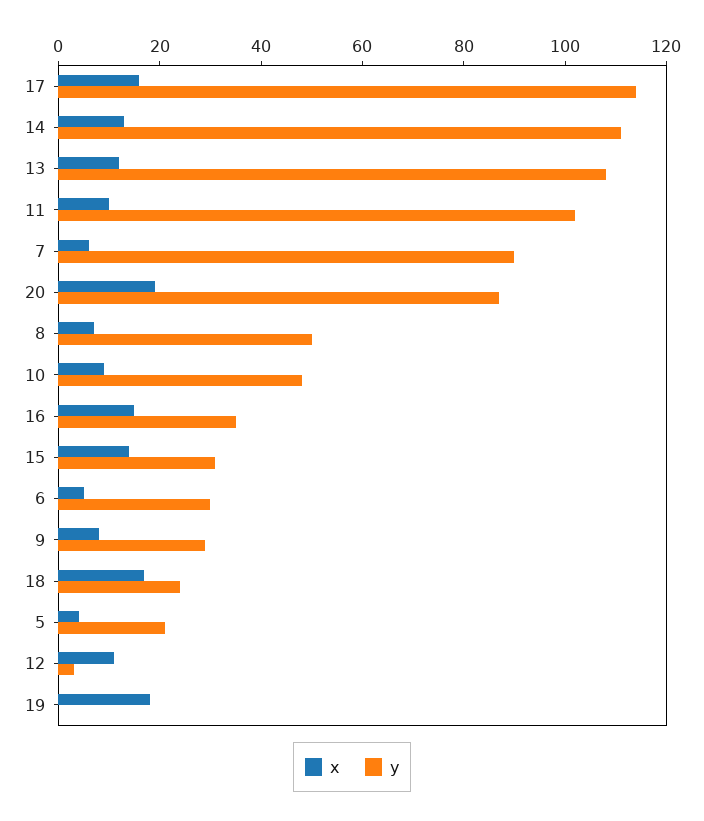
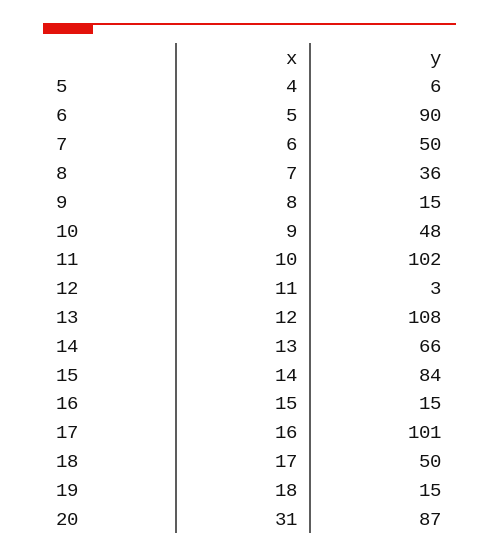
  {
    "x": {
      "17": 16,
      "14": 13,
      "13": 12,
      "11": 10,
      "7": 6,
-     "20": 20,
+     "20": 31,
      "8": 7,
      "10": 9,
      "16": 15,
      "15": 14,
      "6": 5,
      "9": 8,
      "18": 17,
      "5": 4,
      "12": 11,
      "19": 18
    },
    "y": {
-     "17": 115,
+     "17": 101,
-     "14": 110,
+     "14": 66,
      "13": 108,
      "11": 102,
-     "7": 90,
+     "7": 50,
      "20": 87,
-     "8": 50,
+     "8": 36,
      "10": 48,
-     "16": 35,
+     "16": 15,
-     "15": 30,
+     "15": 84,
-     "6": 30,
+     "6": 90,
-     "9": 30,
+     "9": 15,
-     "18": 25,
+     "18": 50,
-     "5": 20,
+     "5": 6,
      "12": 3,
-     "19": 0
+     "19": 15
    }
  }

